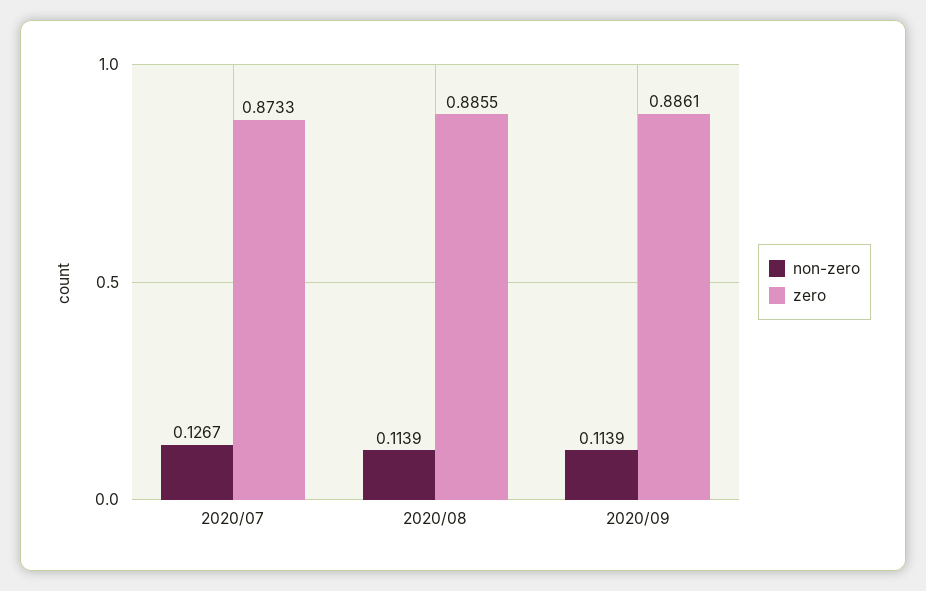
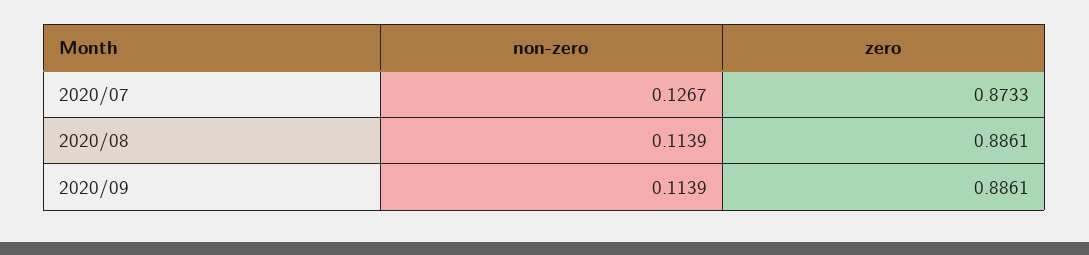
  {
    "non-zero": {
      "2020/07": 0.1267,
      "2020/08": 0.1139,
      "2020/09": 0.1139
    },
    "zero": {
      "2020/07": 0.8733,
-     "2020/08": 0.8855,
+     "2020/08": 0.8861,
      "2020/09": 0.8861
    }
  }

